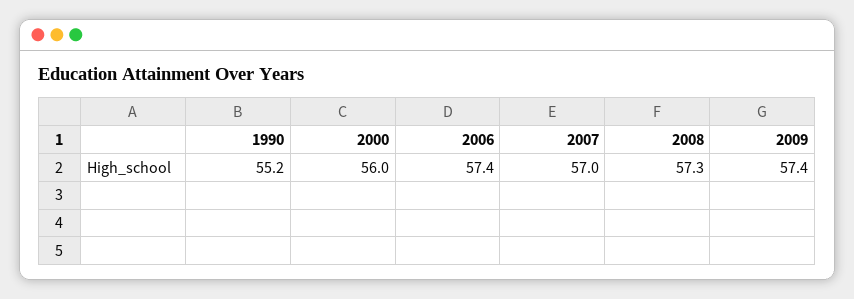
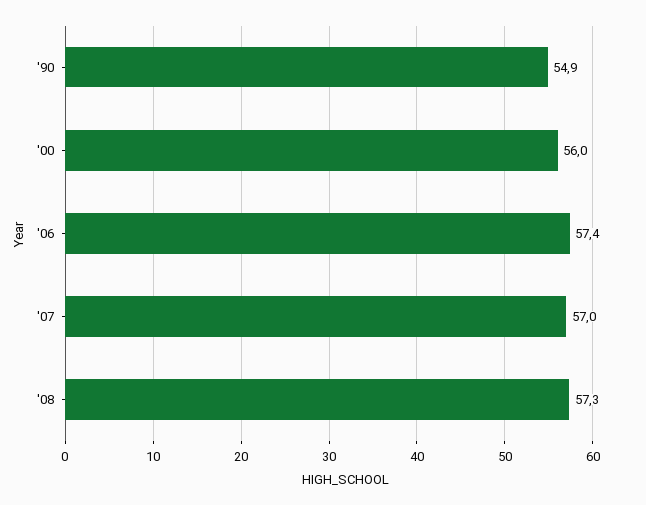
  {
-   "1990": 55.2,
+   "1990": 54.9,
    "2000": 56,
    "2006": 57.4,
    "2007": 57,
-   "2008": 57.3,
+   "2008": 57.3
-   "2009": 57.4
  }

